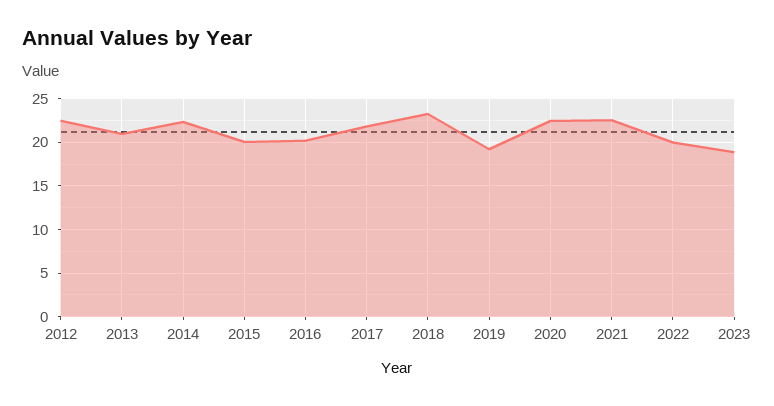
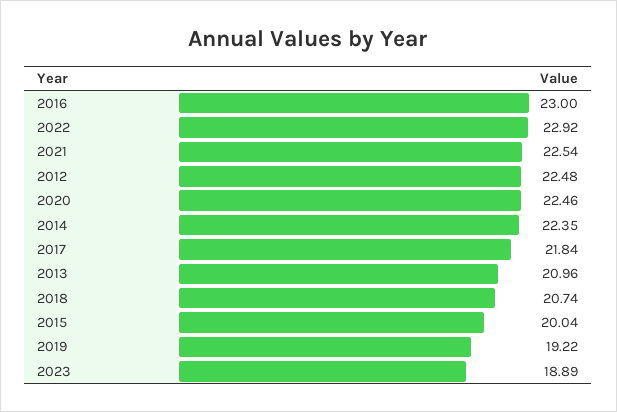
  {
    "2012": 22.48,
    "2013": 20.96,
    "2014": 22.35,
    "2015": 20.04,
-   "2016": 20,
+   "2016": 23,
    "2017": 21.84,
-   "2018": 23,
+   "2018": 20.74,
    "2019": 19.22,
    "2020": 22.46,
    "2021": 22.54,
-   "2022": 20,
+   "2022": 22.92,
    "2023": 18.89
  }

